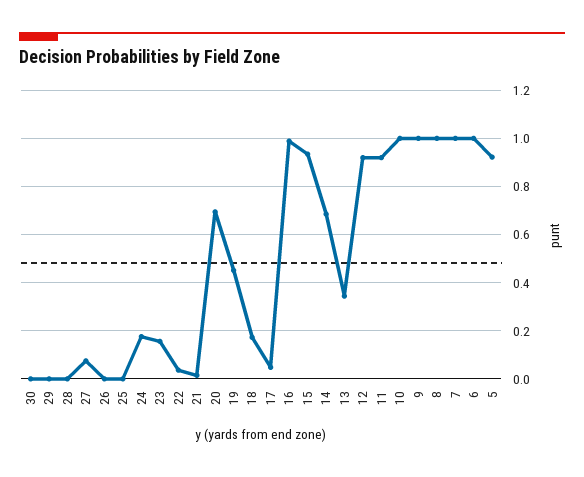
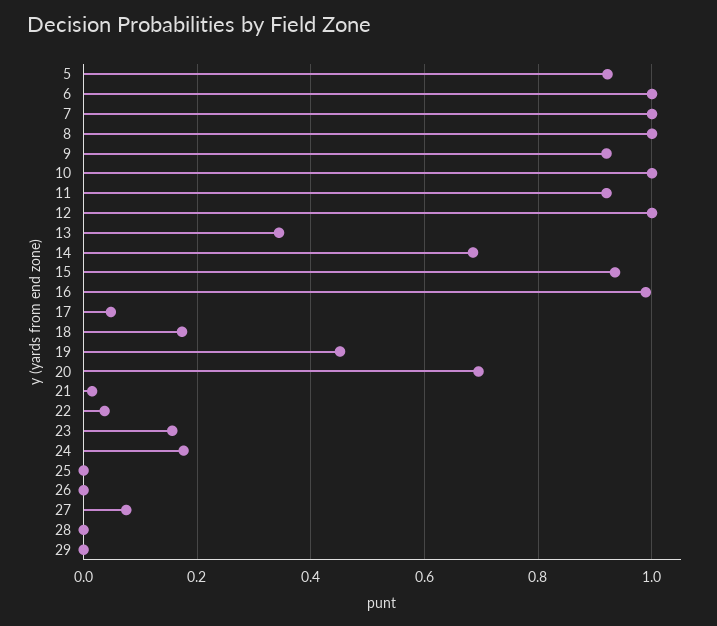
  {
-   "30": 0,
    "29": 0,
    "28": 0,
    "27": 0.08,
    "26": 0,
    "25": 0,
    "24": 0.18,
    "23": 0.16,
    "22": 0.04,
    "21": 0.02,
    "20": 0.7,
    "19": 0.46,
    "18": 0.18,
    "17": 0.04,
    "16": 0.98,
    "15": 0.94,
    "14": 0.68,
    "13": 0.34,
-   "12": 0.925,
+   "12": 1,
    "11": 0.92,
    "10": 1,
-   "9": 1,
+   "9": 0.92,
    "8": 1,
    "7": 1,
    "6": 1,
    "5": 0.92
  }

